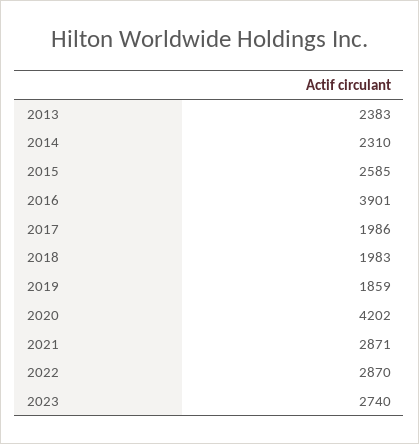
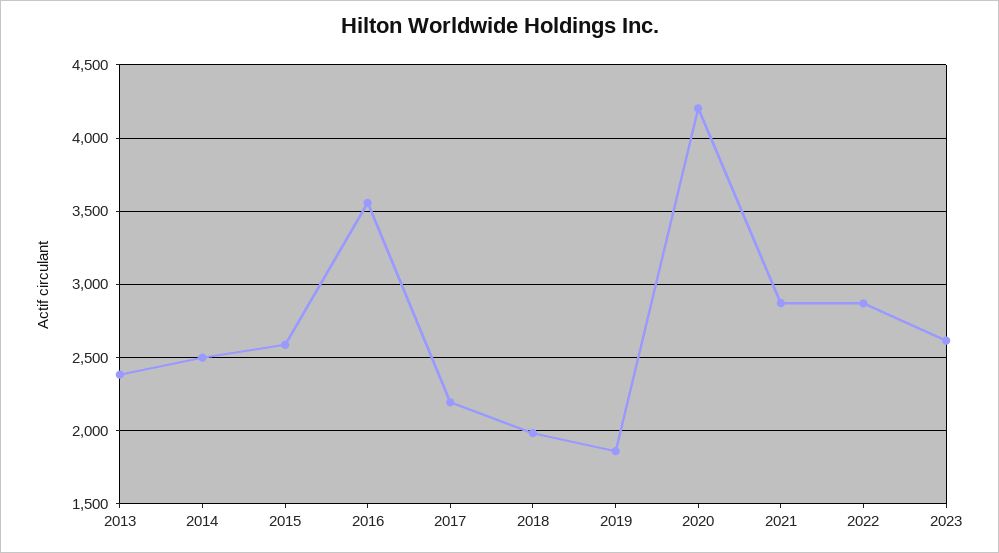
  {
    "2013": 2383,
-   "2014": 2310,
+   "2014": 2500,
    "2015": 2585,
-   "2016": 3901,
+   "2016": 3550,
-   "2017": 1986,
+   "2017": 2200,
    "2018": 1983,
    "2019": 1859,
    "2020": 4202,
    "2021": 2871,
    "2022": 2870,
-   "2023": 2740
+   "2023": 2600
  }

